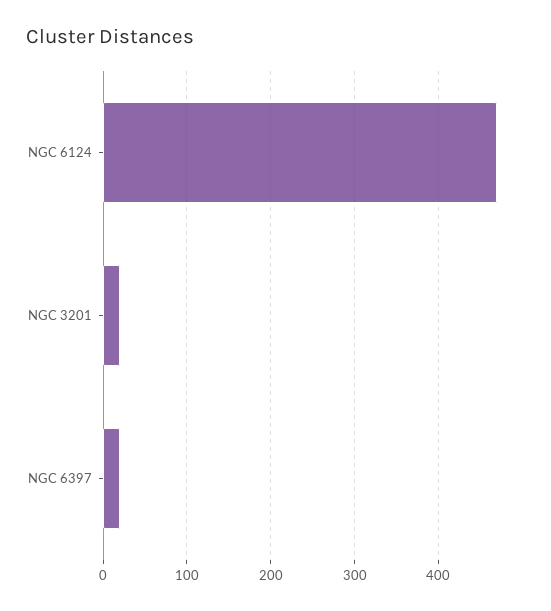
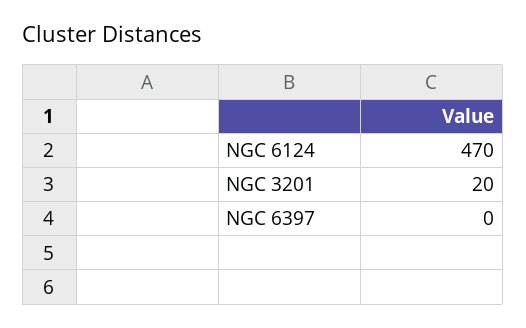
  {
    "NGC 6124": 470,
    "NGC 3201": 20,
-   "NGC 6397": 20
+   "NGC 6397": 0
  }

